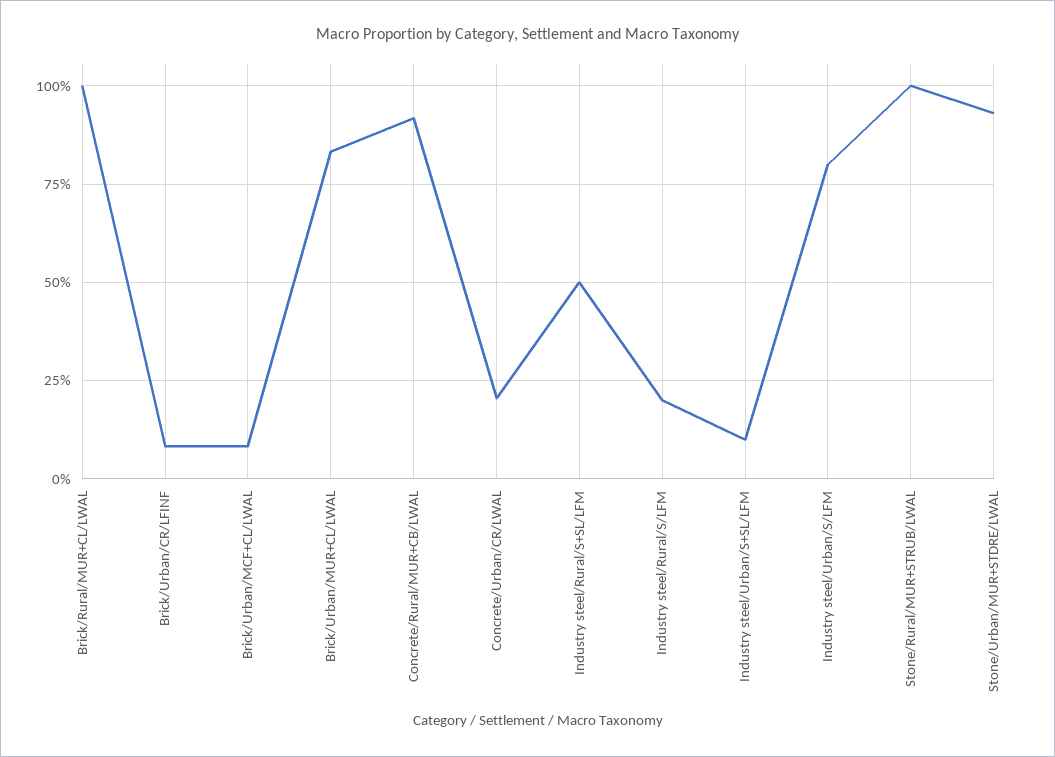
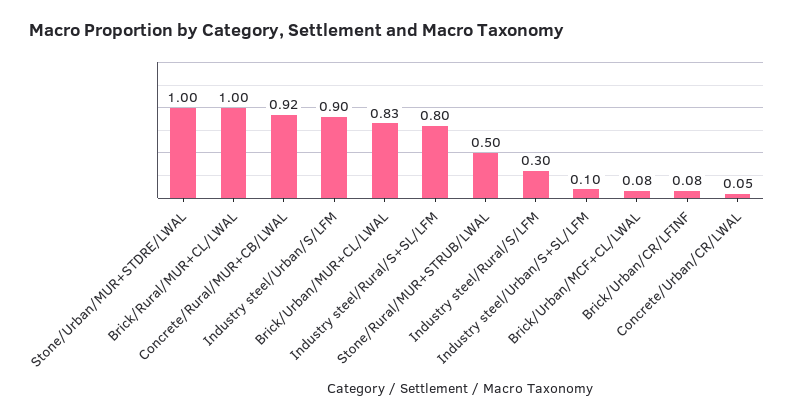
  {
    "Brick/Rural/MUR+CL/LWAL": 1,
    "Brick/Urban/CR/LFINF": 0.08,
    "Brick/Urban/MCF+CL/LWAL": 0.08,
    "Brick/Urban/MUR+CL/LWAL": 0.83,
    "Concrete/Rural/MUR+CB/LWAL": 0.92,
-   "Concrete/Urban/CR/LWAL": 0.2,
+   "Concrete/Urban/CR/LWAL": 0.05,
-   "Industry steel/Rural/S+SL/LFM": 0.5,
+   "Industry steel/Rural/S+SL/LFM": 0.8,
-   "Industry steel/Rural/S/LFM": 0.2,
+   "Industry steel/Rural/S/LFM": 0.3,
    "Industry steel/Urban/S+SL/LFM": 0.1,
-   "Industry steel/Urban/S/LFM": 0.8,
+   "Industry steel/Urban/S/LFM": 0.9,
-   "Stone/Rural/MUR+STRUB/LWAL": 1,
+   "Stone/Rural/MUR+STRUB/LWAL": 0.5,
-   "Stone/Urban/MUR+STDRE/LWAL": 0.925
+   "Stone/Urban/MUR+STDRE/LWAL": 1
  }

